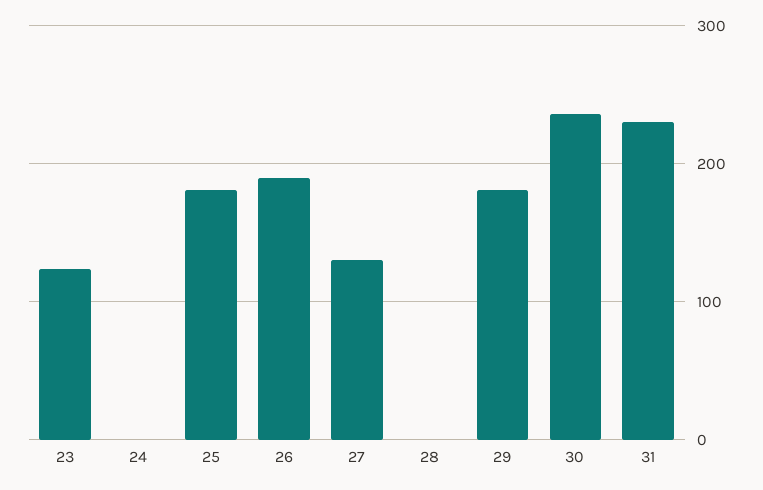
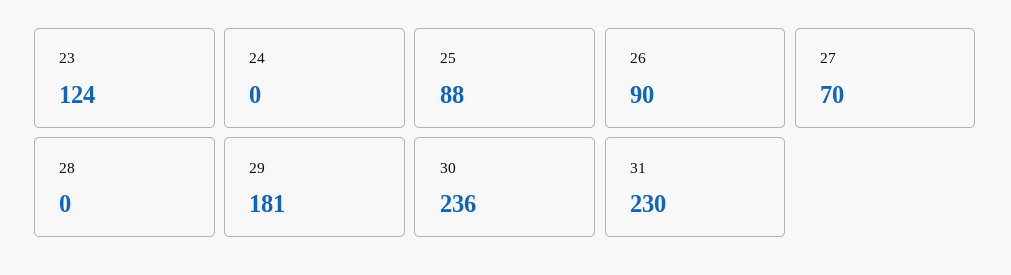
  {
    "23": 124,
    "24": 0,
-   "25": 180,
+   "25": 88,
-   "26": 190,
+   "26": 90,
-   "27": 130,
+   "27": 70,
    "28": 0,
    "29": 181,
    "30": 236,
    "31": 230
  }

